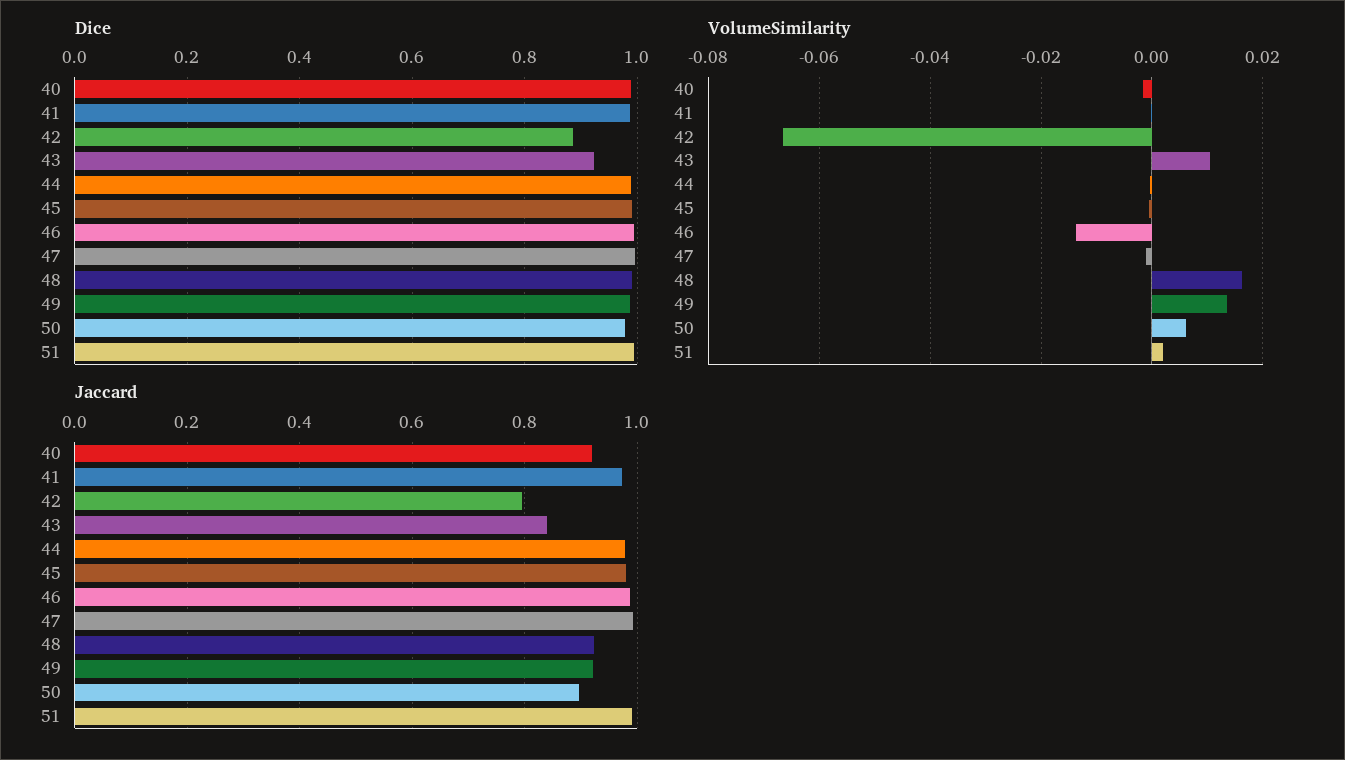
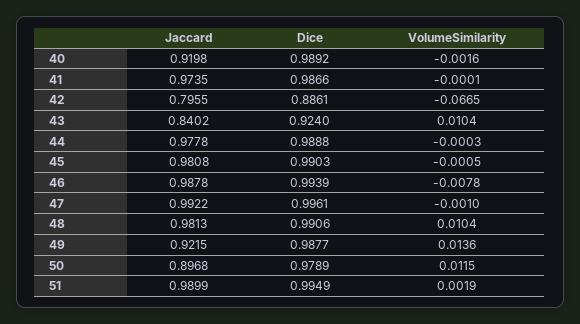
  {
    "Dice": {
      "40": 0.9892,
      "41": 0.9866,
      "42": 0.8861,
      "43": 0.924,
      "44": 0.9888,
      "45": 0.9903,
      "46": 0.9939,
      "47": 0.9961,
      "48": 0.9906,
      "49": 0.9877,
      "50": 0.9789,
      "51": 0.9949
    },
    "VolumeSimilarity": {
      "40": -0.0016,
      "41": -0.0001,
      "42": -0.0665,
      "43": 0.0104,
      "44": -0.0003,
      "45": -0.0005,
-     "46": -0.014,
+     "46": -0.0078,
      "47": -0.001,
-     "48": 0.016,
+     "48": 0.0104,
      "49": 0.0136,
-     "50": 0.006,
+     "50": 0.0115,
      "51": 0.0019
    },
    "Jaccard": {
      "40": 0.9198,
      "41": 0.9735,
      "42": 0.7955,
      "43": 0.8402,
      "44": 0.9778,
      "45": 0.9808,
      "46": 0.9878,
      "47": 0.9922,
-     "48": 0.92,
+     "48": 0.9813,
      "49": 0.9215,
      "50": 0.8968,
      "51": 0.9899
    }
  }

